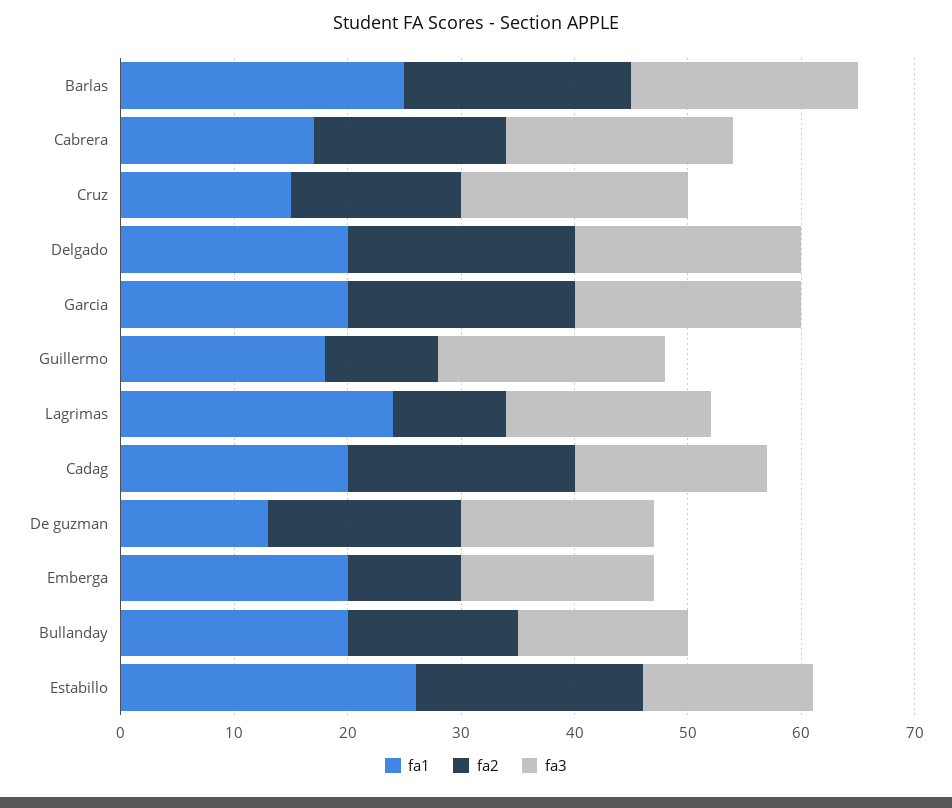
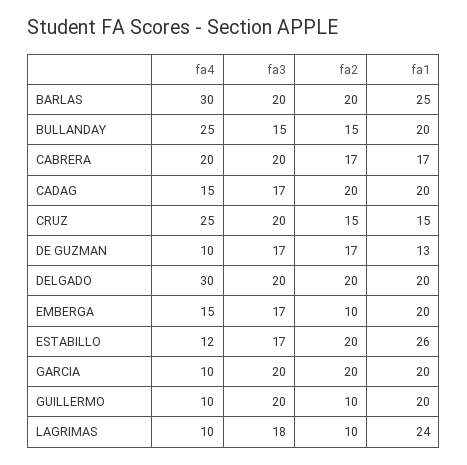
  {
    "fa1": {
      "Barlas": 25,
      "Cabrera": 17,
      "Cruz": 15,
      "Delgado": 20,
      "Garcia": 20,
-     "Guillermo": 18,
+     "Guillermo": 20,
      "Lagrimas": 24,
      "Cadag": 20,
      "De guzman": 13,
      "Emberga": 20,
      "Bullanday": 20,
      "Estabillo": 26
    },
    "fa2": {
      "Barlas": 20,
      "Cabrera": 17,
      "Cruz": 15,
      "Delgado": 20,
      "Garcia": 20,
      "Guillermo": 10,
      "Lagrimas": 10,
      "Cadag": 20,
      "De guzman": 17,
      "Emberga": 10,
      "Bullanday": 15,
      "Estabillo": 20
    },
    "fa3": {
      "Barlas": 20,
      "Cabrera": 20,
      "Cruz": 20,
      "Delgado": 20,
      "Garcia": 20,
      "Guillermo": 20,
      "Lagrimas": 18,
      "Cadag": 17,
      "De guzman": 17,
      "Emberga": 17,
      "Bullanday": 15,
-     "Estabillo": 15
+     "Estabillo": 17
-   }
+   },
+   "fa4": {
+     "Barlas": 30,
+     "Bullanday": 25,
+     "Cabrera": 20,
+     "Cadag": 15,
+     "Cruz": 25,
+     "De guzman": 10,
+     "Delgado": 30,
+     "Emberga": 15,
+     "Estabillo": 12,
+     "Garcia": 10,
+     "Guillermo": 10,
+     "Lagrimas": 10
+   }
  }

